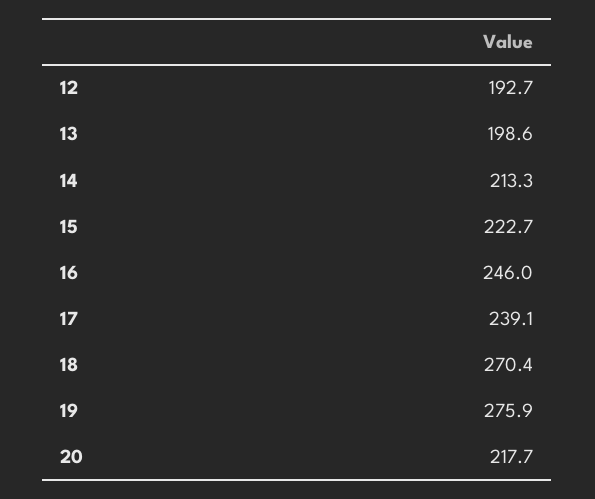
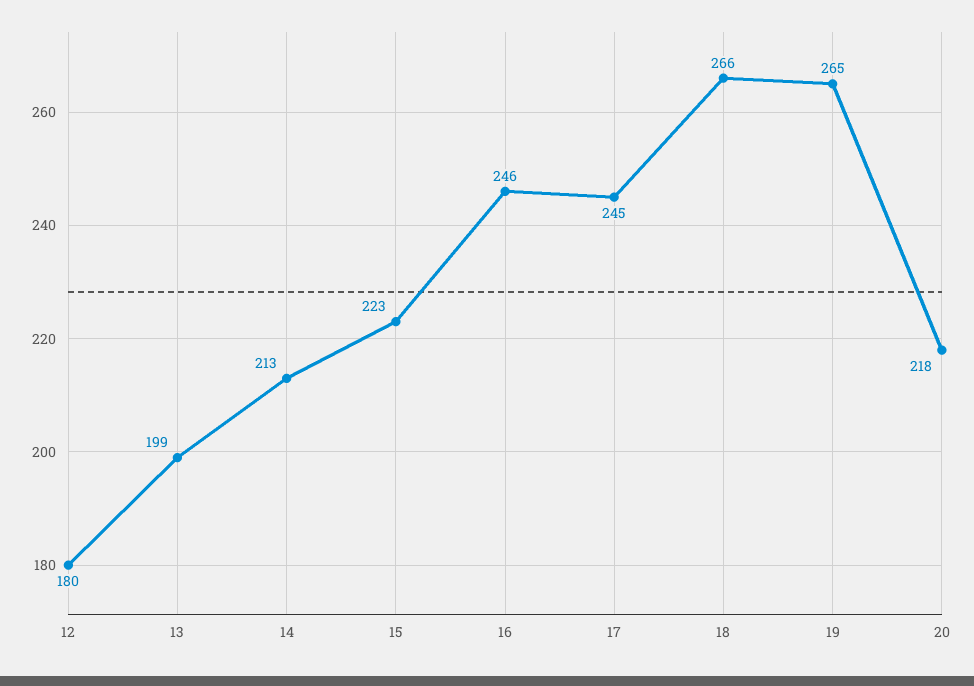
  {
-   "12": 192.7,
+   "12": 180,
    "13": 198.6,
    "14": 213.3,
    "15": 222.7,
    "16": 246,
-   "17": 239.1,
+   "17": 245,
-   "18": 270.4,
+   "18": 266,
-   "19": 275.9,
+   "19": 265,
    "20": 217.7
  }

